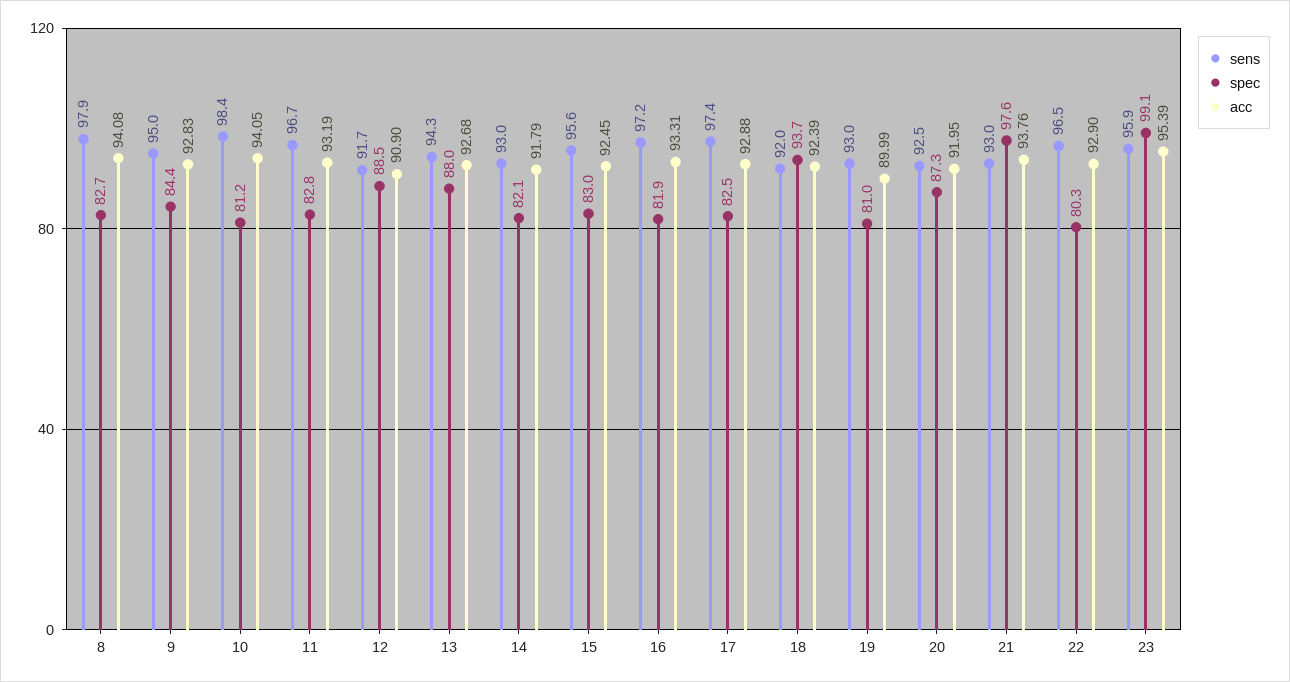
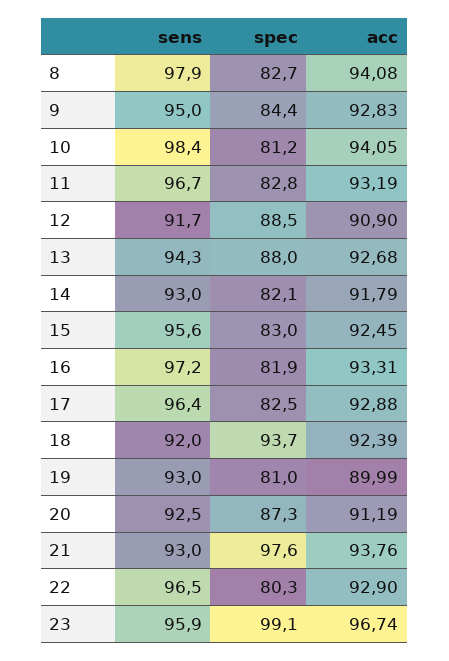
  {
    "sens": {
      "8": 97.9,
      "9": 95,
      "10": 98.4,
      "11": 96.7,
      "12": 91.7,
      "13": 94.3,
      "14": 93,
      "15": 95.6,
      "16": 97.2,
-     "17": 97.4,
+     "17": 96.4,
      "18": 92,
      "19": 93,
      "20": 92.5,
      "21": 93,
      "22": 96.5,
      "23": 95.9
    },
    "spec": {
      "8": 82.7,
      "9": 84.4,
      "10": 81.2,
      "11": 82.8,
      "12": 88.5,
      "13": 88,
      "14": 82.1,
      "15": 83,
      "16": 81.9,
      "17": 82.5,
      "18": 93.7,
      "19": 81,
      "20": 87.3,
      "21": 97.6,
      "22": 80.3,
      "23": 99.1
    },
    "acc": {
      "8": 94.08,
      "9": 92.83,
      "10": 94.05,
      "11": 93.19,
      "12": 90.9,
      "13": 92.68,
      "14": 91.79,
      "15": 92.45,
      "16": 93.31,
      "17": 92.88,
      "18": 92.39,
      "19": 89.99,
-     "20": 91.95,
+     "20": 91.19,
      "21": 93.76,
      "22": 92.9,
-     "23": 95.39
+     "23": 96.74
    }
  }

